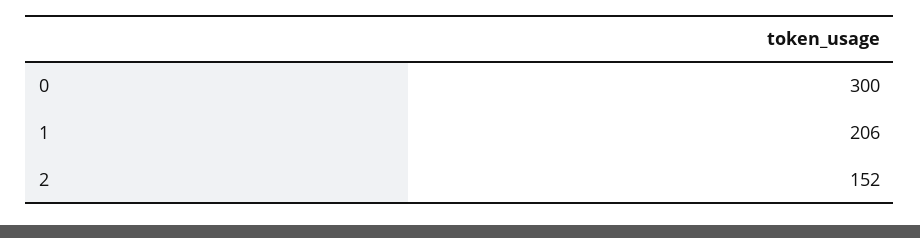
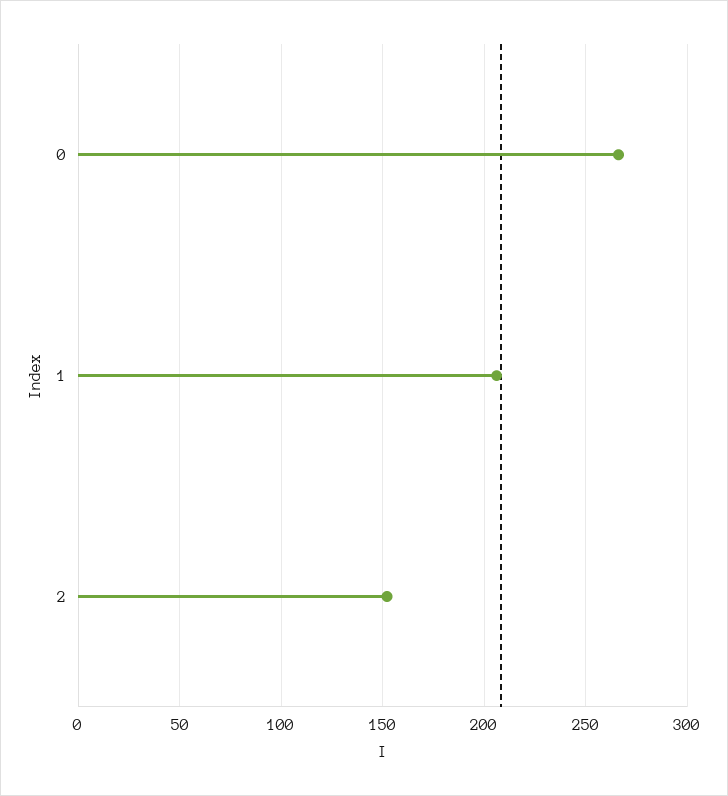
  {
-   "0": 300,
+   "0": 265,
    "1": 206,
    "2": 152
  }

